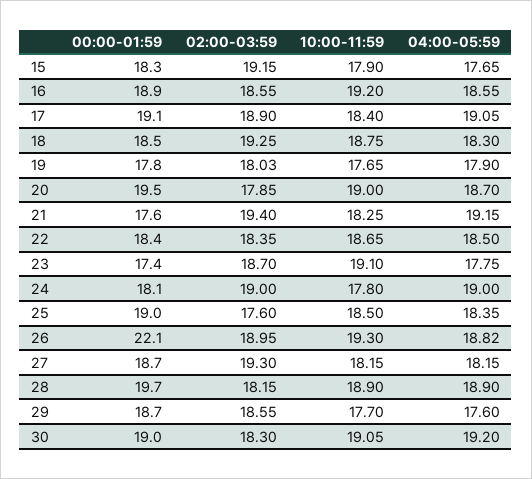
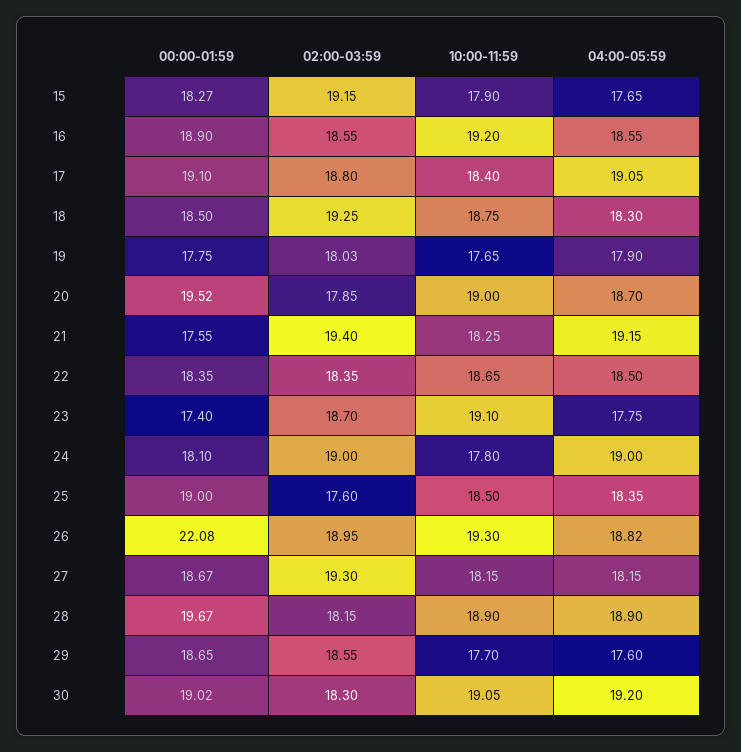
  {
    "00:00-01:59": {
      "15": 18.27,
      "16": 18.9,
      "17": 19.1,
      "18": 18.5,
      "19": 17.75,
      "20": 19.52,
      "21": 17.55,
      "22": 18.35,
      "23": 17.4,
      "24": 18.1,
      "25": 19,
      "26": 22.08,
      "27": 18.67,
      "28": 19.67,
      "29": 18.65,
      "30": 19.02
    },
    "02:00-03:59": {
      "15": 19.15,
      "16": 18.55,
-     "17": 18.9,
+     "17": 18.8,
      "18": 19.25,
      "19": 18.03,
      "20": 17.85,
      "21": 19.4,
      "22": 18.35,
      "23": 18.7,
      "24": 19,
      "25": 17.6,
      "26": 18.95,
      "27": 19.3,
      "28": 18.15,
      "29": 18.55,
      "30": 18.3
    },
    "10:00-11:59": {
      "15": 17.9,
      "16": 19.2,
      "17": 18.4,
      "18": 18.75,
      "19": 17.65,
      "20": 19,
      "21": 18.25,
      "22": 18.65,
      "23": 19.1,
      "24": 17.8,
      "25": 18.5,
      "26": 19.3,
      "27": 18.15,
      "28": 18.9,
      "29": 17.7,
      "30": 19.05
    },
    "04:00-05:59": {
      "15": 17.65,
      "16": 18.55,
      "17": 19.05,
      "18": 18.3,
      "19": 17.9,
      "20": 18.7,
      "21": 19.15,
      "22": 18.5,
      "23": 17.75,
      "24": 19,
      "25": 18.35,
      "26": 18.82,
      "27": 18.15,
      "28": 18.9,
      "29": 17.6,
      "30": 19.2
    }
  }

